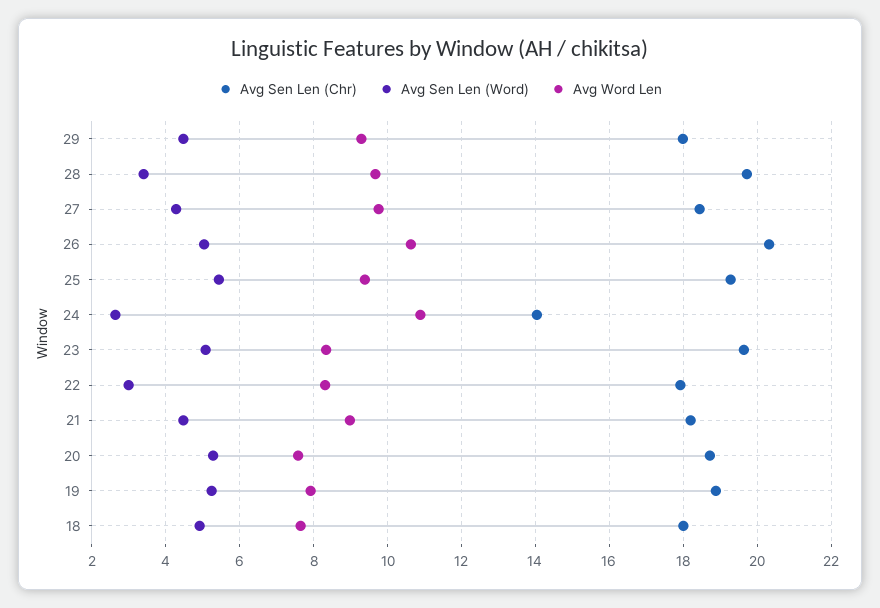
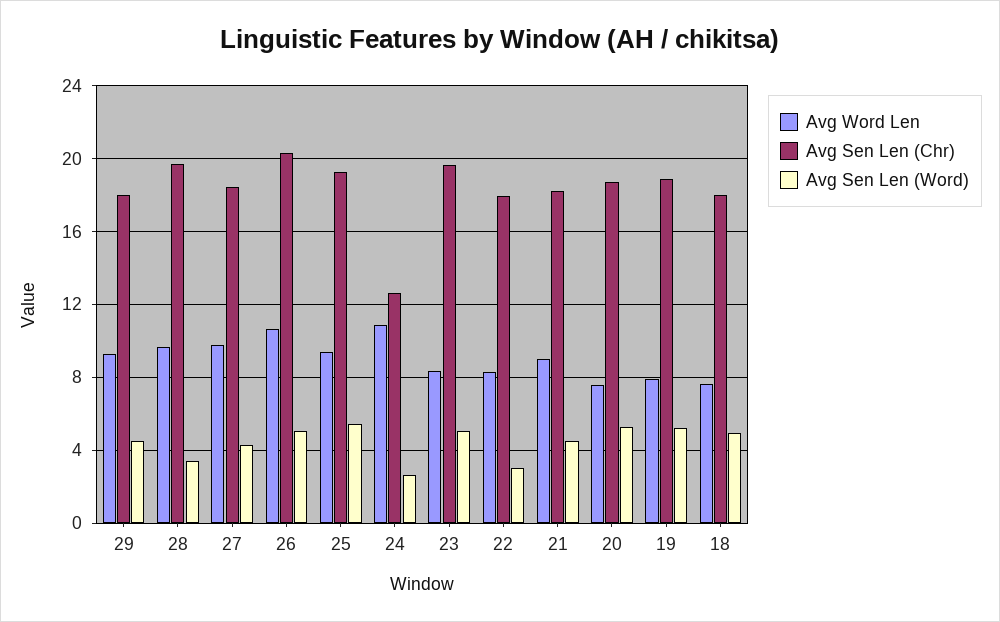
  {
    "Avg Sen Len (Chr)": {
      "29": 18,
      "28": 19.8,
      "27": 18.4,
      "26": 20.4,
      "25": 19.2,
-     "24": 14,
+     "24": 12.5,
      "23": 19.6,
      "22": 18,
      "21": 18.2,
      "20": 18.8,
      "19": 18.8,
      "18": 18
    },
    "Avg Sen Len (Word)": {
      "29": 4.4,
      "28": 3.4,
      "27": 4.2,
      "26": 5,
      "25": 5.4,
      "24": 2.6,
      "23": 5,
      "22": 3,
      "21": 4.4,
      "20": 5.2,
      "19": 5.2,
      "18": 5
    },
    "Avg Word Len": {
      "29": 9.2,
      "28": 9.6,
      "27": 9.8,
      "26": 10.6,
      "25": 9.4,
      "24": 10.8,
      "23": 8.4,
      "22": 8.4,
      "21": 9,
      "20": 7.6,
      "19": 8,
      "18": 7.6
    }
  }

